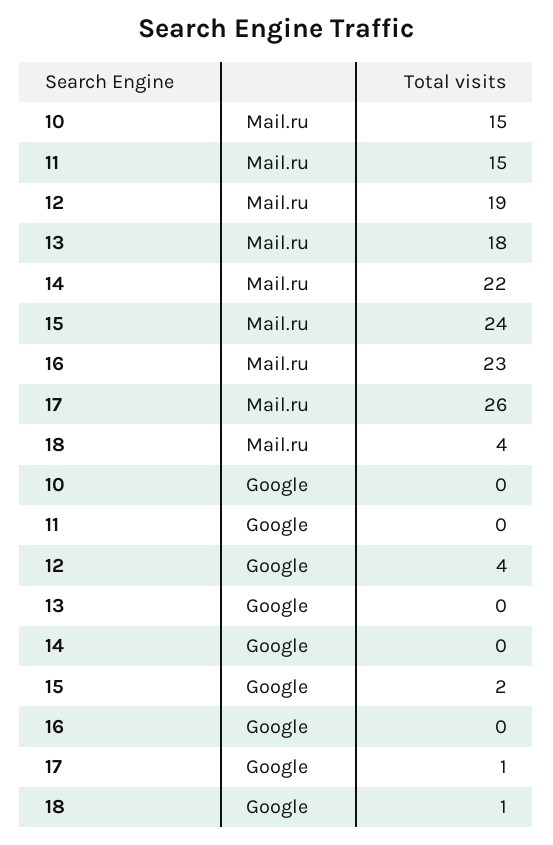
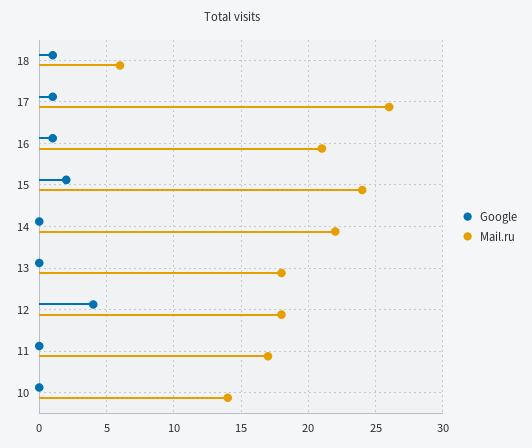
  {
    "Mail.ru": {
-     "10": 15,
+     "10": 14,
-     "11": 15,
+     "11": 17,
-     "12": 19,
+     "12": 18,
      "13": 18,
      "14": 22,
      "15": 24,
-     "16": 23,
+     "16": 21,
      "17": 26,
-     "18": 4
+     "18": 6
    },
    "Google": {
      "10": 0,
      "11": 0,
      "12": 4,
      "13": 0,
      "14": 0,
      "15": 2,
-     "16": 0,
+     "16": 1,
      "17": 1,
      "18": 1
    }
  }

